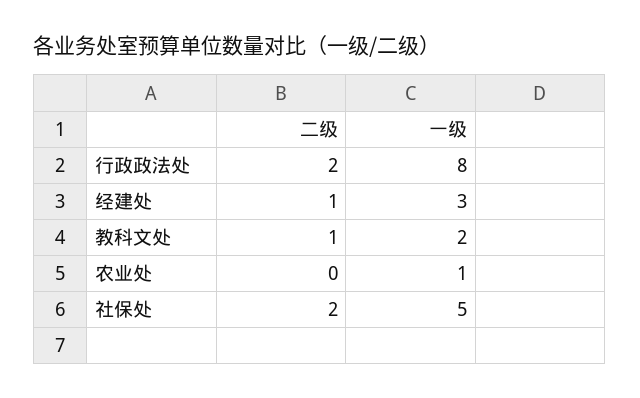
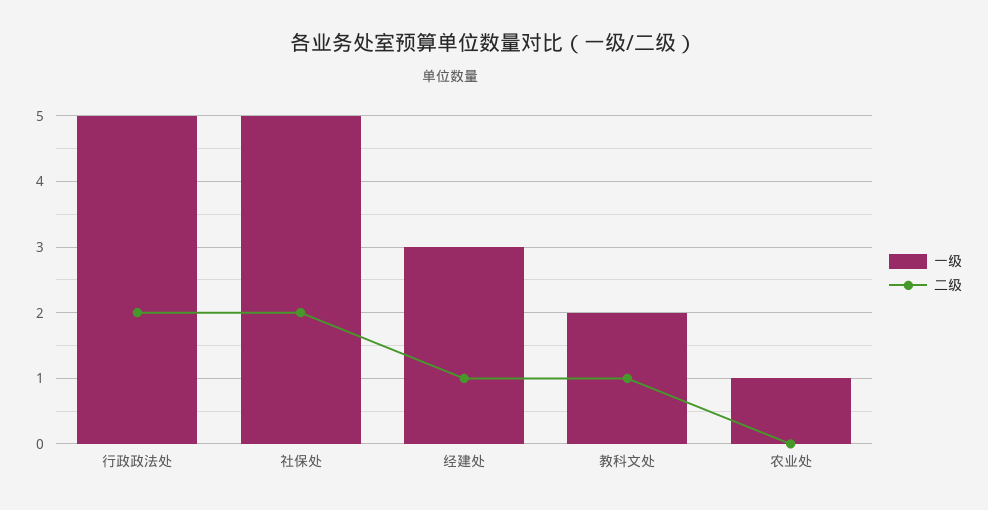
  {
    "二级": {
      "行政政法处": 2,
      "经建处": 1,
      "教科文处": 1,
      "农业处": 0,
      "社保处": 2
    },
    "一级": {
-     "行政政法处": 8,
+     "行政政法处": 5,
      "经建处": 3,
      "教科文处": 2,
      "农业处": 1,
      "社保处": 5
    }
  }

